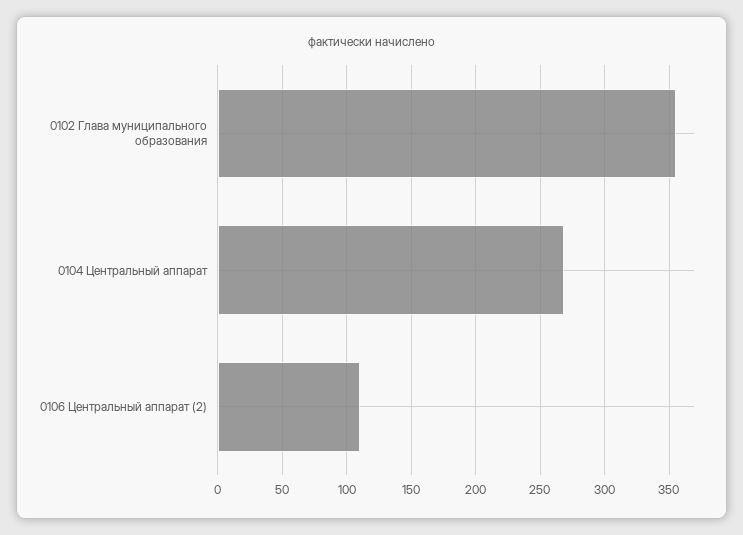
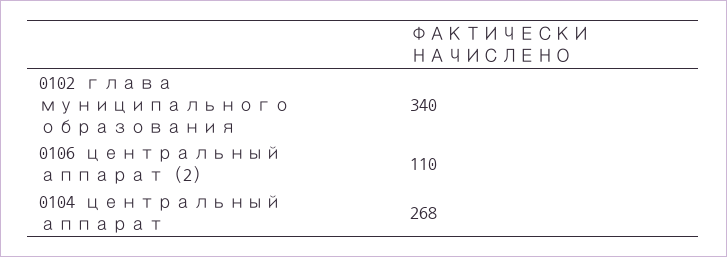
  {
-   "0102 Глава муниципального образования": 355,
+   "0102 Глава муниципального образования": 340,
    "0104 Центральный аппарат": 268,
    "0106 Центральный аппарат (2)": 110
  }

